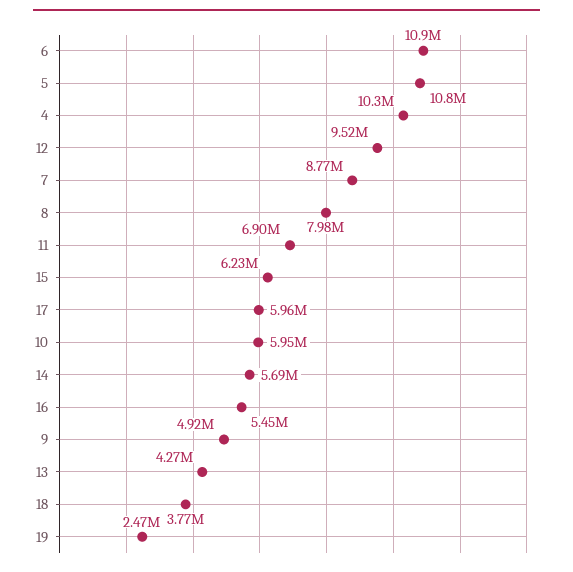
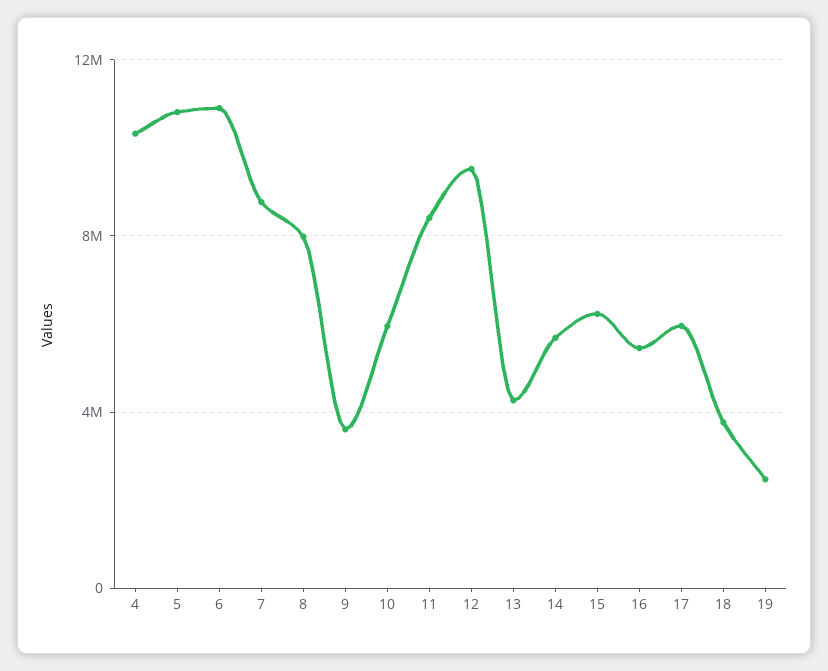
  {
    "6": 10900000,
    "5": 10800000,
    "4": 10300000,
    "12": 9520000,
    "7": 8770000,
    "8": 7980000,
-   "11": 6900000,
+   "11": 8500000,
    "15": 6230000,
    "17": 5960000,
    "10": 5950000,
    "14": 5690000,
    "16": 5450000,
-   "9": 4920000,
+   "9": 3500000,
    "13": 4270000,
    "18": 3770000,
    "19": 2470000
  }

